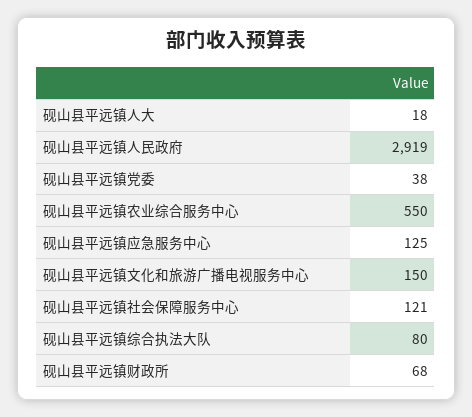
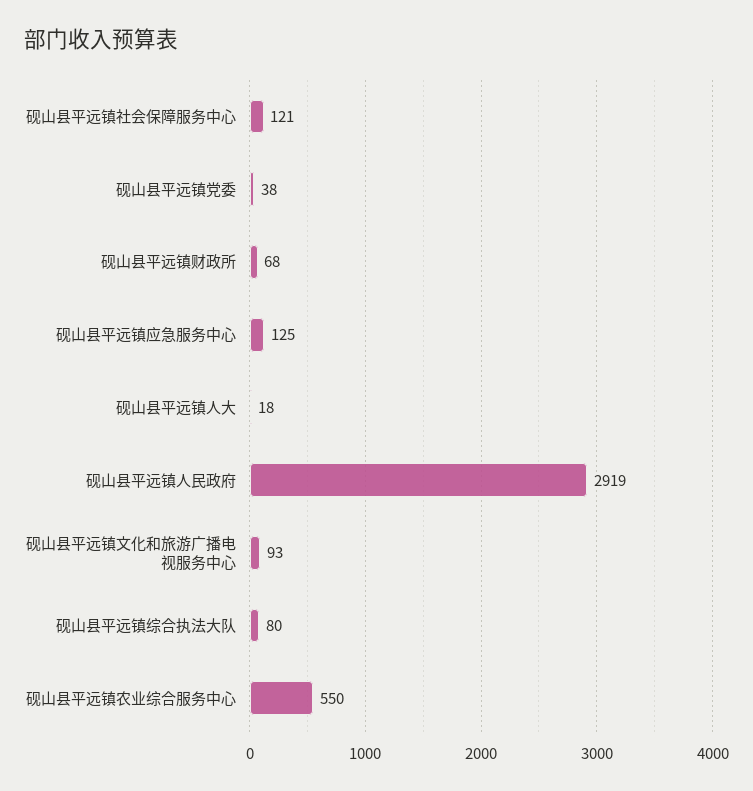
  {
    "砚山县平远镇人大": 18,
    "砚山县平远镇人民政府": 2919,
    "砚山县平远镇党委": 38,
    "砚山县平远镇农业综合服务中心": 550,
    "砚山县平远镇应急服务中心": 125,
-   "砚山县平远镇文化和旅游广播电视服务中心": 150,
+   "砚山县平远镇文化和旅游广播电视服务中心": 93,
    "砚山县平远镇社会保障服务中心": 121,
    "砚山县平远镇综合执法大队": 80,
    "砚山县平远镇财政所": 68
  }

